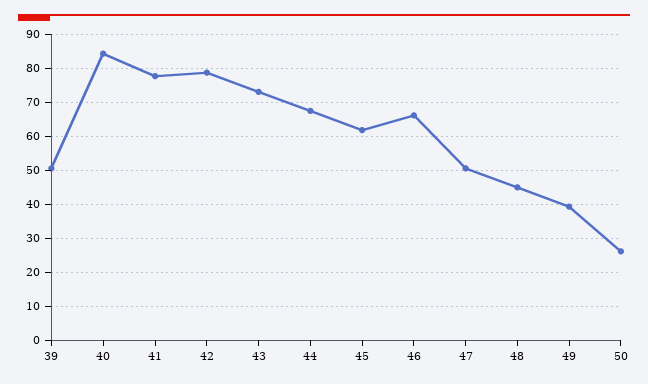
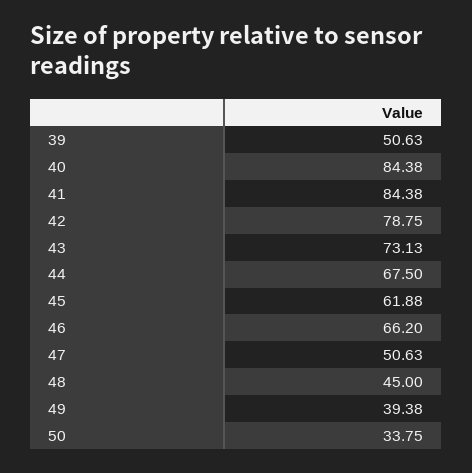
  {
    "39": 50.63,
    "40": 84.38,
-   "41": 78,
+   "41": 84.38,
    "42": 78.75,
    "43": 73.13,
    "44": 67.5,
    "45": 61.88,
    "46": 66.2,
    "47": 50.63,
    "48": 45,
    "49": 39.38,
-   "50": 26
+   "50": 33.75
  }

